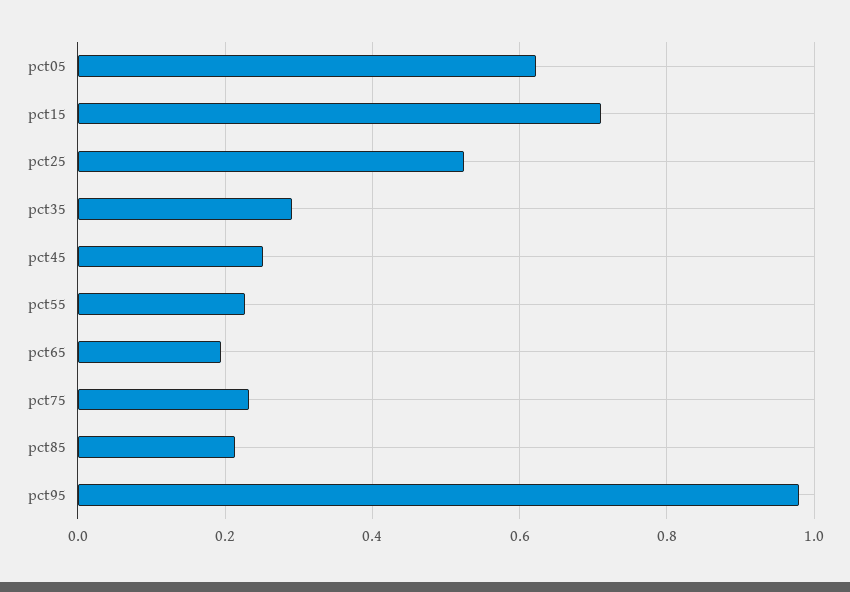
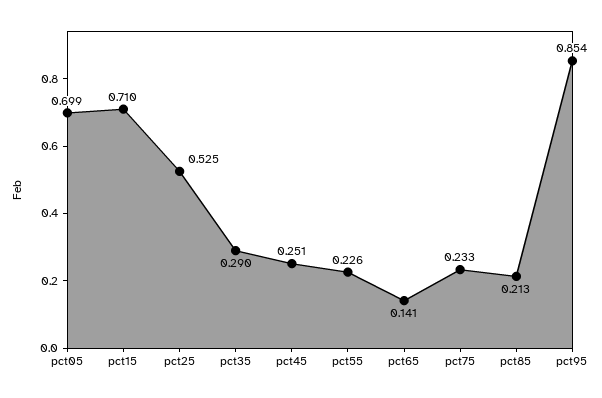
  {
-   "pct05": 0.62,
+   "pct05": 0.699,
    "pct15": 0.71,
    "pct25": 0.525,
    "pct35": 0.29,
    "pct45": 0.251,
    "pct55": 0.226,
-   "pct65": 0.2,
+   "pct65": 0.141,
    "pct75": 0.233,
    "pct85": 0.213,
-   "pct95": 0.98
+   "pct95": 0.854
  }

